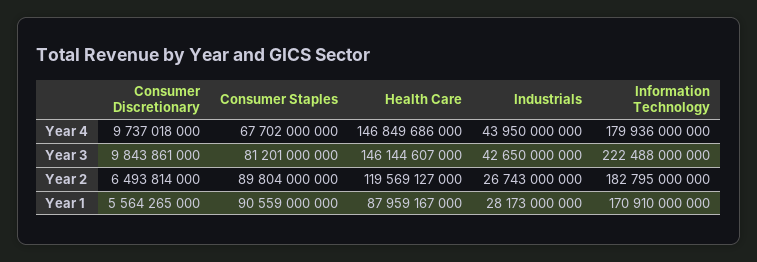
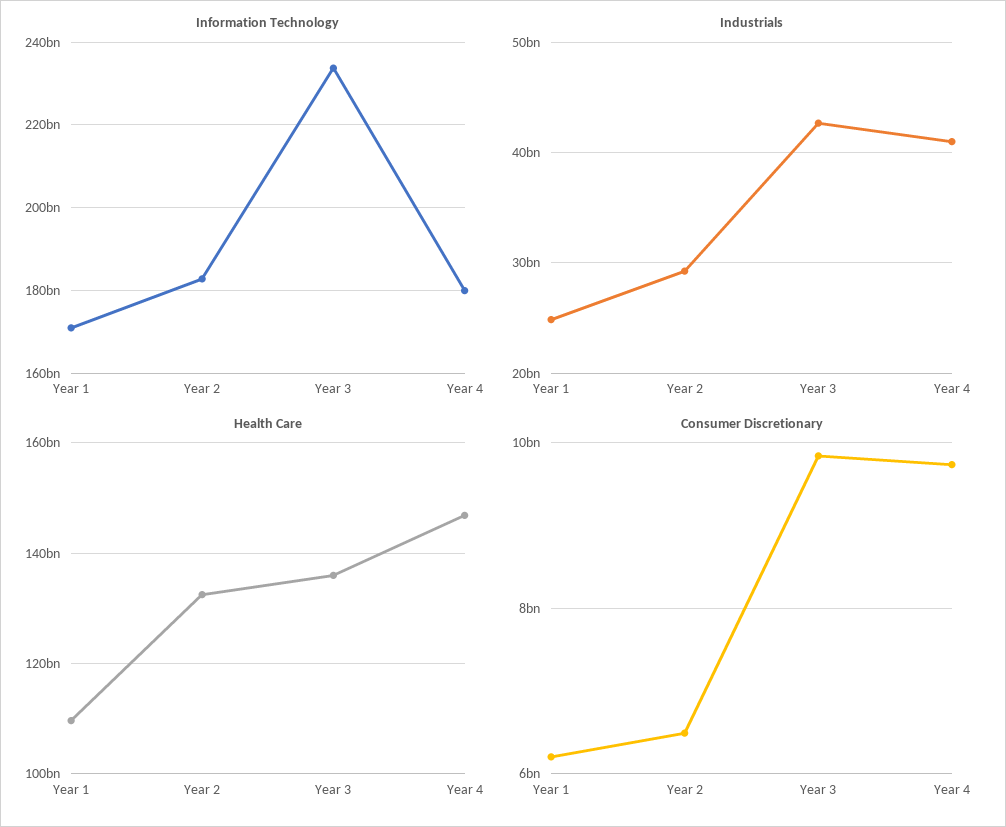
  {
    "Consumer Discretionary": {
      "Year 4": 9737018000,
      "Year 3": 9843861000,
      "Year 2": 6493814000,
-     "Year 1": 5564265000
+     "Year 1": 6200000000
    },
-   "Consumer Staples": {
-     "Year 4": 67702000000,
-     "Year 3": 81201000000,
-     "Year 2": 89804000000,
-     "Year 1": 90559000000
-   },
    "Health Care": {
      "Year 4": 146849686000,
-     "Year 3": 146144607000,
+     "Year 3": 136000000000,
-     "Year 2": 119569127000,
+     "Year 2": 132000000000,
-     "Year 1": 87959167000
+     "Year 1": 110000000000
    },
    "Industrials": {
-     "Year 4": 43950000000,
+     "Year 4": 41000000000,
      "Year 3": 42650000000,
-     "Year 2": 26743000000,
+     "Year 2": 29000000000,
-     "Year 1": 28173000000
+     "Year 1": 25000000000
    },
    "Information Technology": {
      "Year 4": 179936000000,
-     "Year 3": 222488000000,
+     "Year 3": 234000000000,
      "Year 2": 182795000000,
      "Year 1": 170910000000
    }
  }

